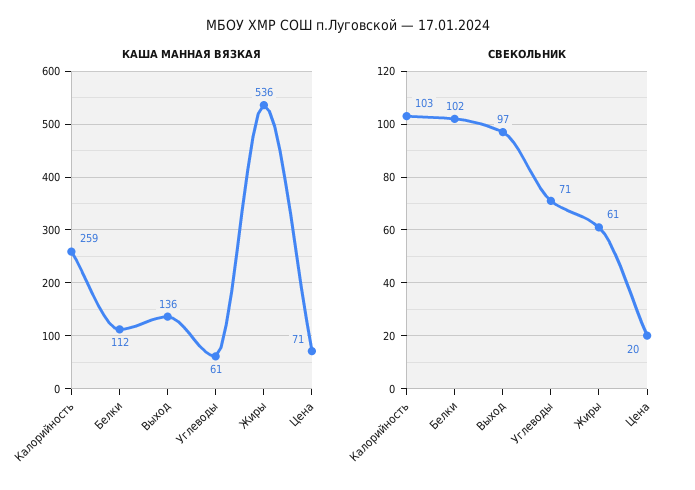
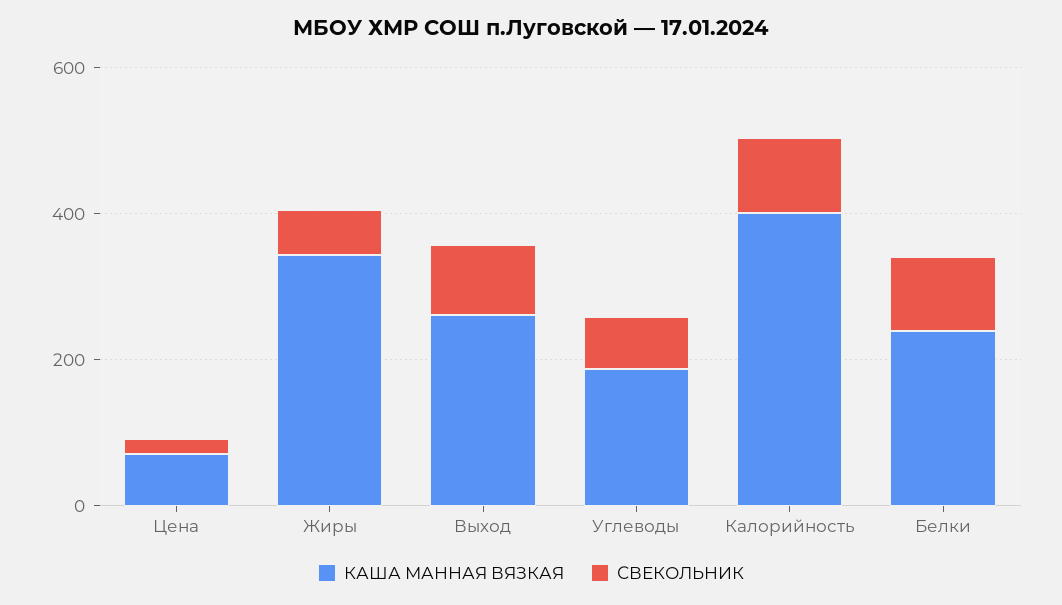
  {
    "КАША МАННАЯ ВЯЗКАЯ": {
-     "Калорийность": 259,
+     "Калорийность": 400,
-     "Белки": 112,
+     "Белки": 250,
-     "Выход": 136,
+     "Выход": 250,
-     "Углеводы": 61,
+     "Углеводы": 200,
-     "Жиры": 536,
+     "Жиры": 350,
      "Цена": 71
    },
    "СВЕКОЛЬНИК": {
      "Калорийность": 103,
      "Белки": 102,
      "Выход": 97,
      "Углеводы": 71,
      "Жиры": 61,
      "Цена": 20
    }
  }

